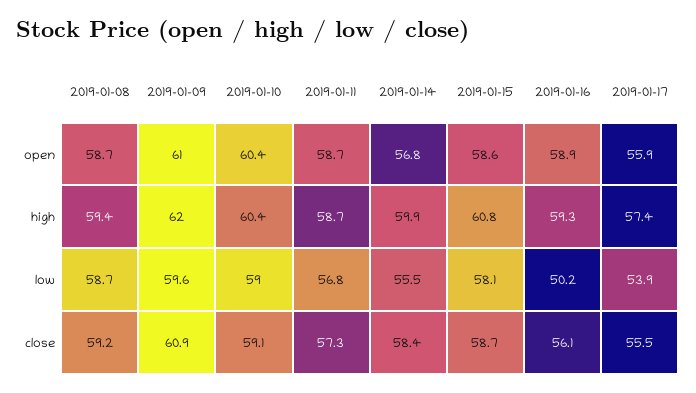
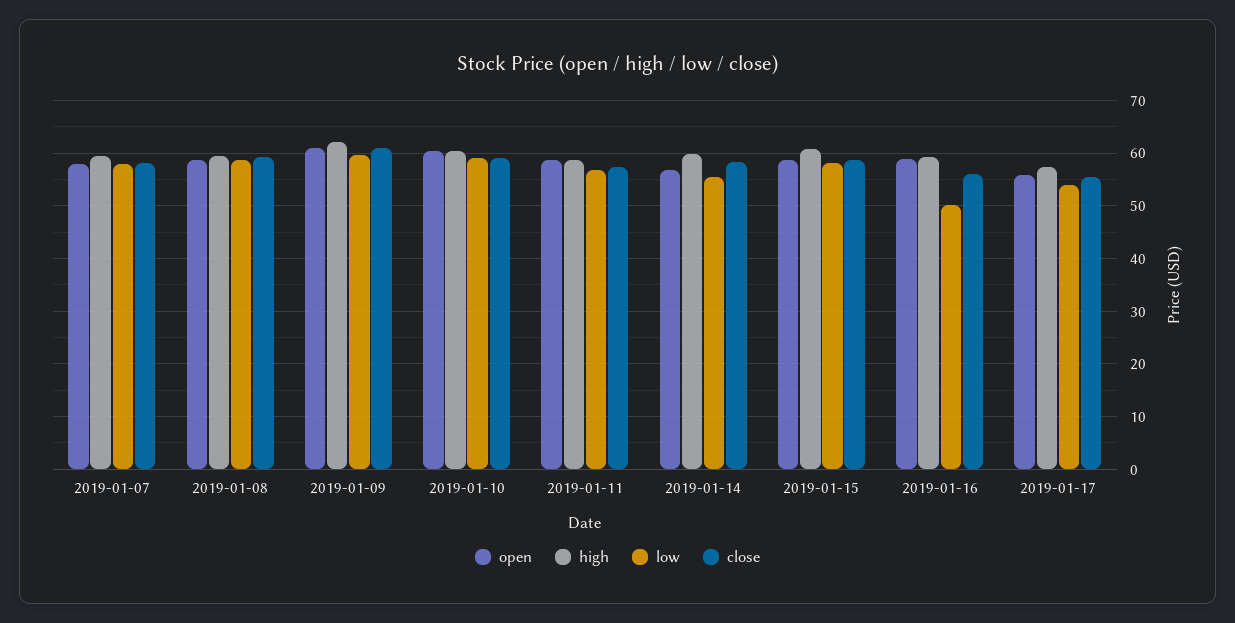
  {
    "open": {
      "2019-01-08": 58.7,
      "2019-01-09": 61,
      "2019-01-10": 60.4,
      "2019-01-11": 58.7,
      "2019-01-14": 56.8,
      "2019-01-15": 58.6,
      "2019-01-16": 58.9,
-     "2019-01-17": 55.9
+     "2019-01-17": 55.9,
+     "2019-01-07": 58
    },
    "high": {
      "2019-01-08": 59.4,
      "2019-01-09": 62,
      "2019-01-10": 60.4,
      "2019-01-11": 58.7,
      "2019-01-14": 59.9,
      "2019-01-15": 60.8,
      "2019-01-16": 59.3,
-     "2019-01-17": 57.4
+     "2019-01-17": 57.4,
+     "2019-01-07": 60
    },
    "low": {
      "2019-01-08": 58.7,
      "2019-01-09": 59.6,
      "2019-01-10": 59,
      "2019-01-11": 56.8,
      "2019-01-14": 55.5,
      "2019-01-15": 58.1,
      "2019-01-16": 50.2,
-     "2019-01-17": 53.9
+     "2019-01-17": 53.9,
+     "2019-01-07": 58
    },
    "close": {
      "2019-01-08": 59.2,
      "2019-01-09": 60.9,
      "2019-01-10": 59.1,
      "2019-01-11": 57.3,
      "2019-01-14": 58.4,
      "2019-01-15": 58.7,
      "2019-01-16": 56.1,
-     "2019-01-17": 55.5
+     "2019-01-17": 55.5,
+     "2019-01-07": 58
    }
  }

